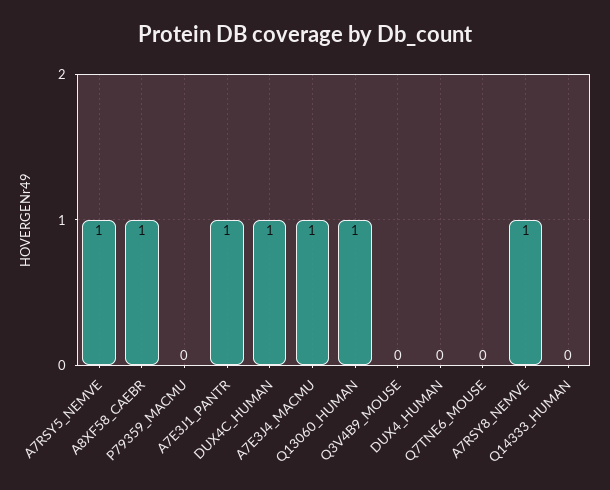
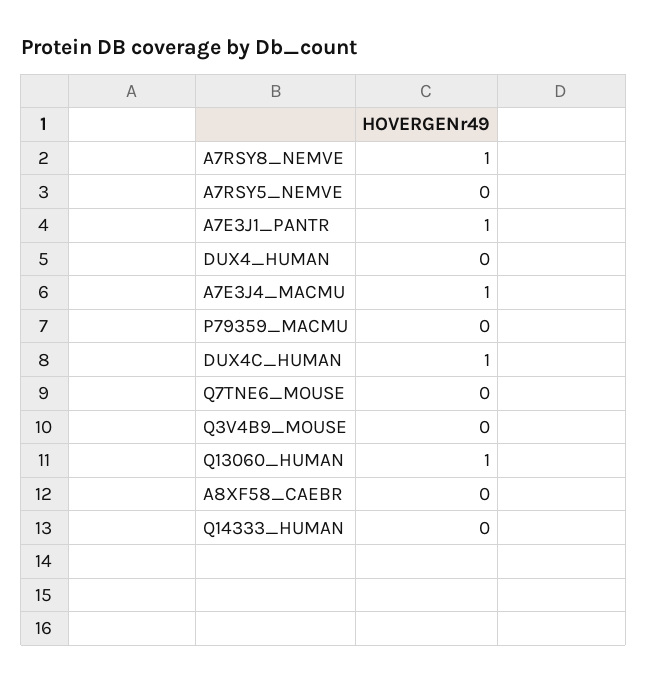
  {
-   "A7RSY5_NEMVE": 1,
+   "A7RSY5_NEMVE": 0,
-   "A8XF58_CAEBR": 1,
+   "A8XF58_CAEBR": 0,
    "P79359_MACMU": 0,
    "A7E3J1_PANTR": 1,
    "DUX4C_HUMAN": 1,
    "A7E3J4_MACMU": 1,
    "Q13060_HUMAN": 1,
    "Q3V4B9_MOUSE": 0,
    "DUX4_HUMAN": 0,
    "Q7TNE6_MOUSE": 0,
    "A7RSY8_NEMVE": 1,
    "Q14333_HUMAN": 0
  }

